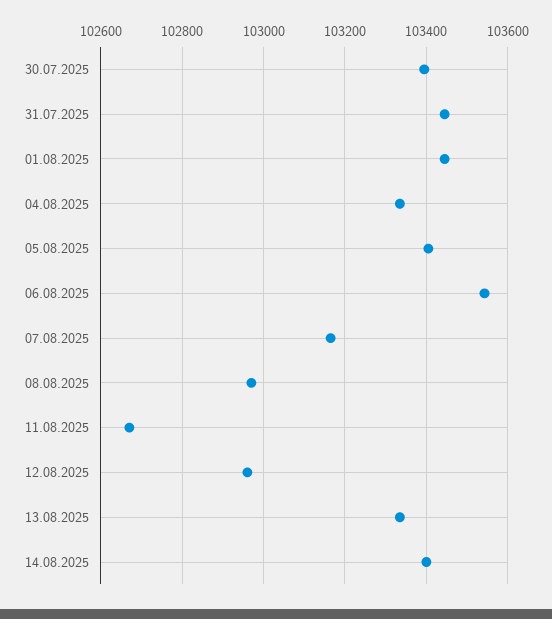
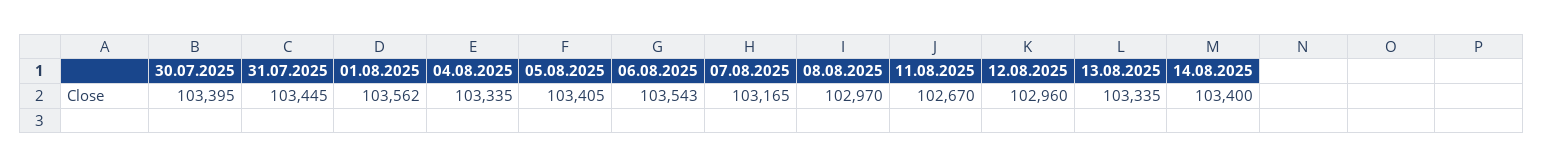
  {
    "30.07.2025": 103395,
    "31.07.2025": 103445,
-   "01.08.2025": 103440,
+   "01.08.2025": 103562,
    "04.08.2025": 103335,
    "05.08.2025": 103405,
    "06.08.2025": 103543,
    "07.08.2025": 103165,
    "08.08.2025": 102970,
    "11.08.2025": 102670,
    "12.08.2025": 102960,
    "13.08.2025": 103335,
    "14.08.2025": 103400
  }

